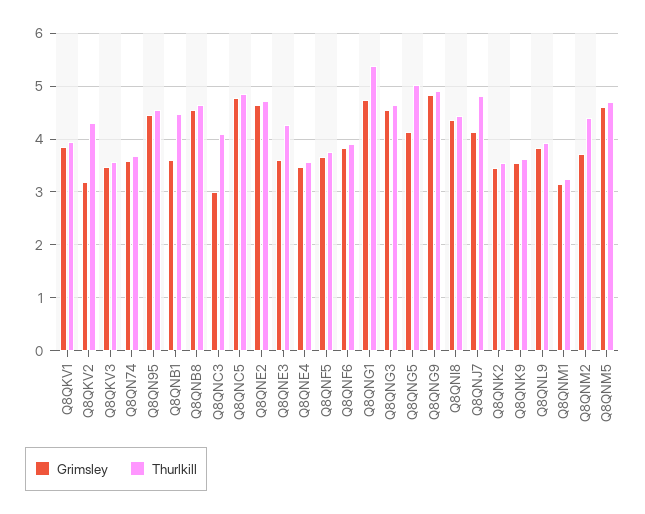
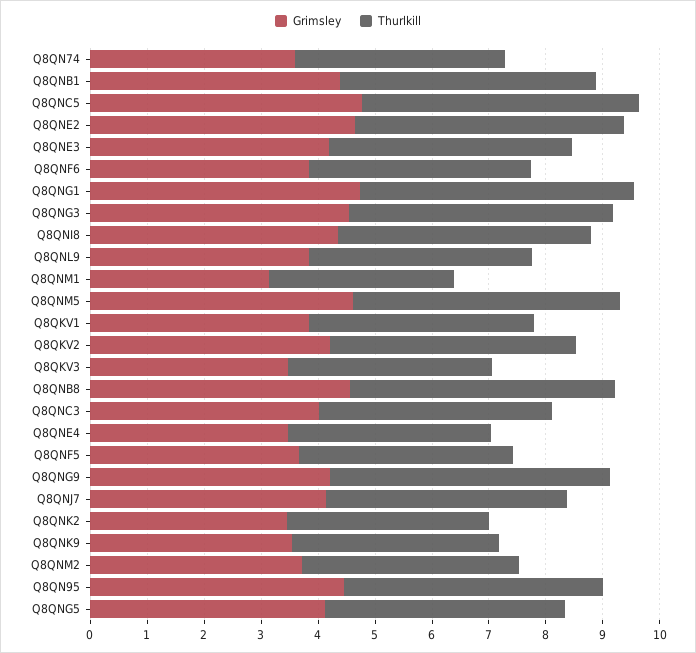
  {
    "Grimsley": {
      "Q8QKV1": 3.8,
-     "Q8QKV2": 3.2,
+     "Q8QKV2": 4.2,
      "Q8QKV3": 3.4,
      "Q8QN74": 3.6,
      "Q8QN95": 4.4,
-     "Q8QNB1": 3.6,
+     "Q8QNB1": 4.4,
      "Q8QNB8": 4.6,
-     "Q8QNC3": 3,
+     "Q8QNC3": 4,
      "Q8QNC5": 4.8,
      "Q8QNE2": 4.6,
-     "Q8QNE3": 3.6,
+     "Q8QNE3": 4.2,
      "Q8QNE4": 3.4,
      "Q8QNF5": 3.6,
      "Q8QNF6": 3.8,
      "Q8QNG1": 4.8,
      "Q8QNG3": 4.6,
      "Q8QNG5": 4.2,
-     "Q8QNG9": 4.8,
+     "Q8QNG9": 4.2,
      "Q8QNI8": 4.4,
      "Q8QNJ7": 4.2,
      "Q8QNK2": 3.4,
      "Q8QNK9": 3.6,
      "Q8QNL9": 3.8,
      "Q8QNM1": 3.2,
      "Q8QNM2": 3.8,
      "Q8QNM5": 4.6
    },
    "Thurlkill": {
      "Q8QKV1": 4,
      "Q8QKV2": 4.4,
      "Q8QKV3": 3.6,
      "Q8QN74": 3.6,
      "Q8QN95": 4.6,
      "Q8QNB1": 4.4,
      "Q8QNB8": 4.6,
      "Q8QNC3": 4.2,
      "Q8QNC5": 4.8,
      "Q8QNE2": 4.8,
      "Q8QNE3": 4.2,
      "Q8QNE4": 3.6,
      "Q8QNF5": 3.8,
      "Q8QNF6": 4,
-     "Q8QNG1": 5.4,
+     "Q8QNG1": 4.8,
      "Q8QNG3": 4.6,
-     "Q8QNG5": 5,
+     "Q8QNG5": 4.2,
      "Q8QNG9": 5,
      "Q8QNI8": 4.4,
-     "Q8QNJ7": 4.8,
+     "Q8QNJ7": 4.2,
      "Q8QNK2": 3.6,
      "Q8QNK9": 3.6,
      "Q8QNL9": 4,
      "Q8QNM1": 3.2,
-     "Q8QNM2": 4.4,
+     "Q8QNM2": 3.8,
      "Q8QNM5": 4.6
    }
  }

